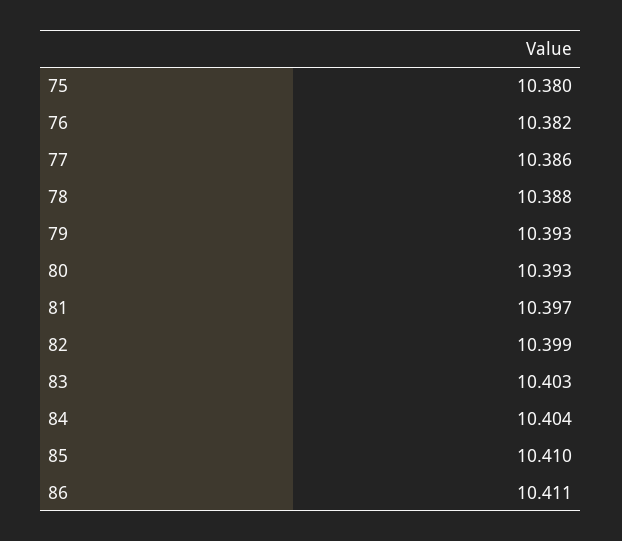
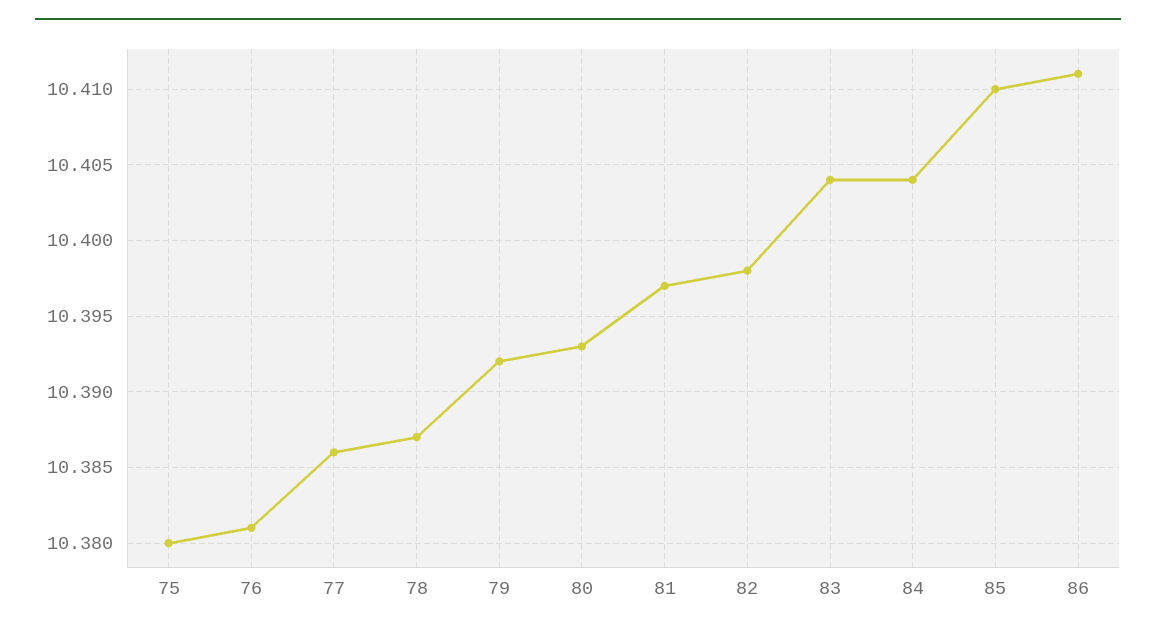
  {
    "75": 10.38,
-   "76": 10.382,
+   "76": 10.381,
    "77": 10.386,
-   "78": 10.388,
+   "78": 10.387,
-   "79": 10.393,
+   "79": 10.392,
    "80": 10.393,
    "81": 10.397,
-   "82": 10.399,
+   "82": 10.398,
-   "83": 10.403,
+   "83": 10.404,
    "84": 10.404,
    "85": 10.41,
    "86": 10.411
  }

